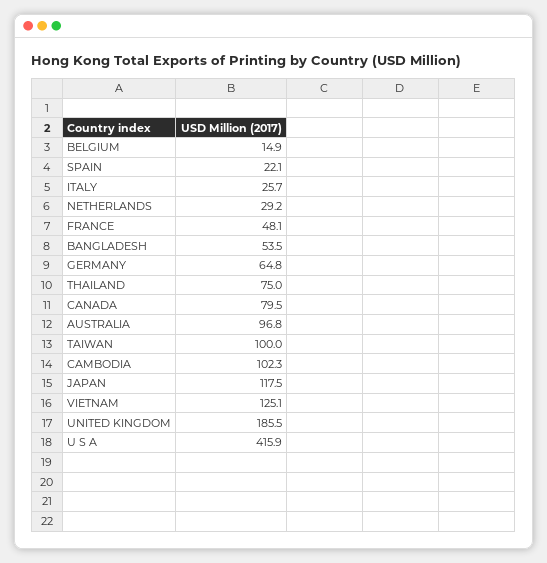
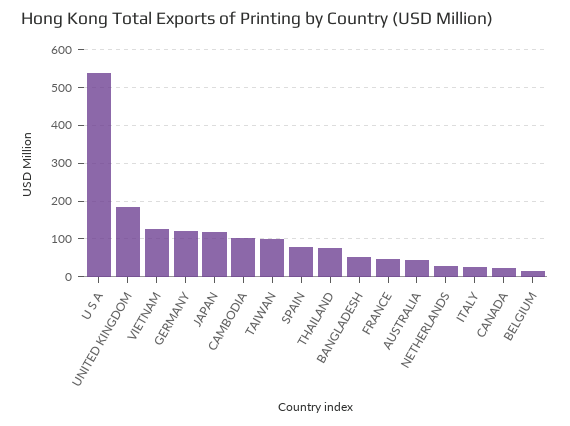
  {
    "BELGIUM": 14.9,
-   "SPAIN": 22.1,
+   "SPAIN": 80,
    "ITALY": 25.7,
    "NETHERLANDS": 29.2,
    "FRANCE": 48.1,
    "BANGLADESH": 53.5,
-   "GERMANY": 64.8,
+   "GERMANY": 120,
    "THAILAND": 75,
-   "CANADA": 79.5,
+   "CANADA": 20,
-   "AUSTRALIA": 96.8,
+   "AUSTRALIA": 40,
    "TAIWAN": 100,
    "CAMBODIA": 102.3,
    "JAPAN": 117.5,
    "VIETNAM": 125.1,
    "UNITED KINGDOM": 185.5,
-   "U S A": 415.9
+   "U S A": 540
  }

